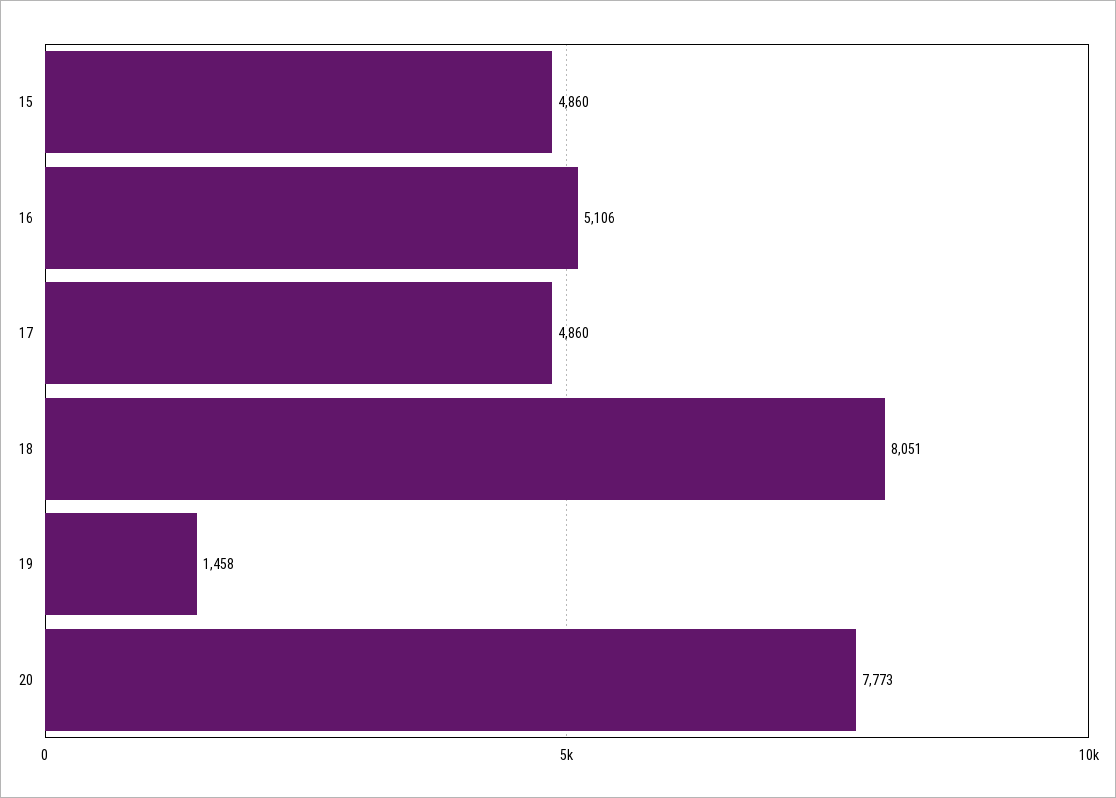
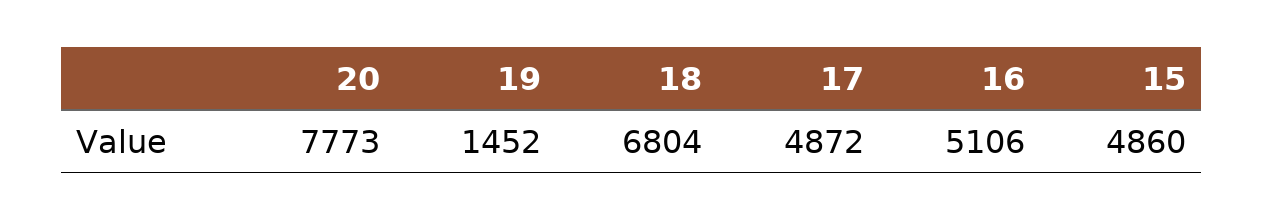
  {
    "15": 4860,
    "16": 5106,
-   "17": 4860,
+   "17": 4872,
-   "18": 8051,
+   "18": 6804,
-   "19": 1458,
+   "19": 1452,
    "20": 7773
  }

